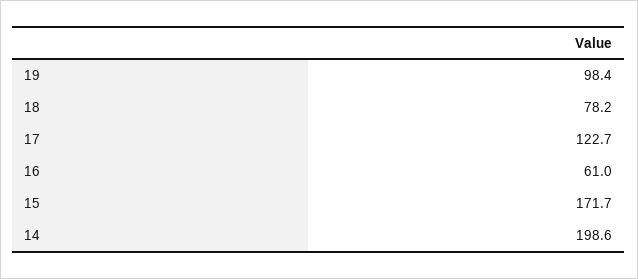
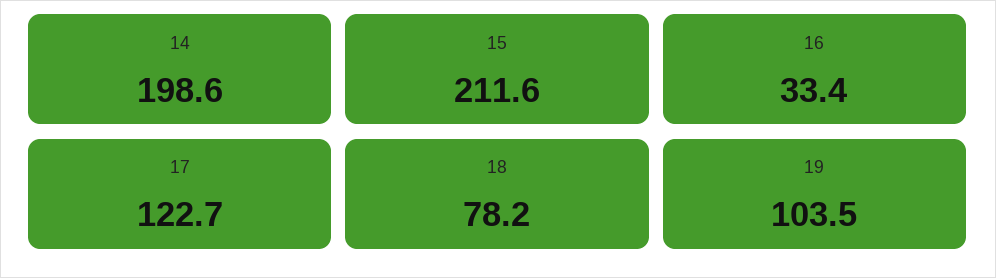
  {
-   "19": 98.4,
+   "19": 103.5,
    "18": 78.2,
    "17": 122.7,
-   "16": 61,
+   "16": 33.4,
-   "15": 171.7,
+   "15": 211.6,
    "14": 198.6
  }

